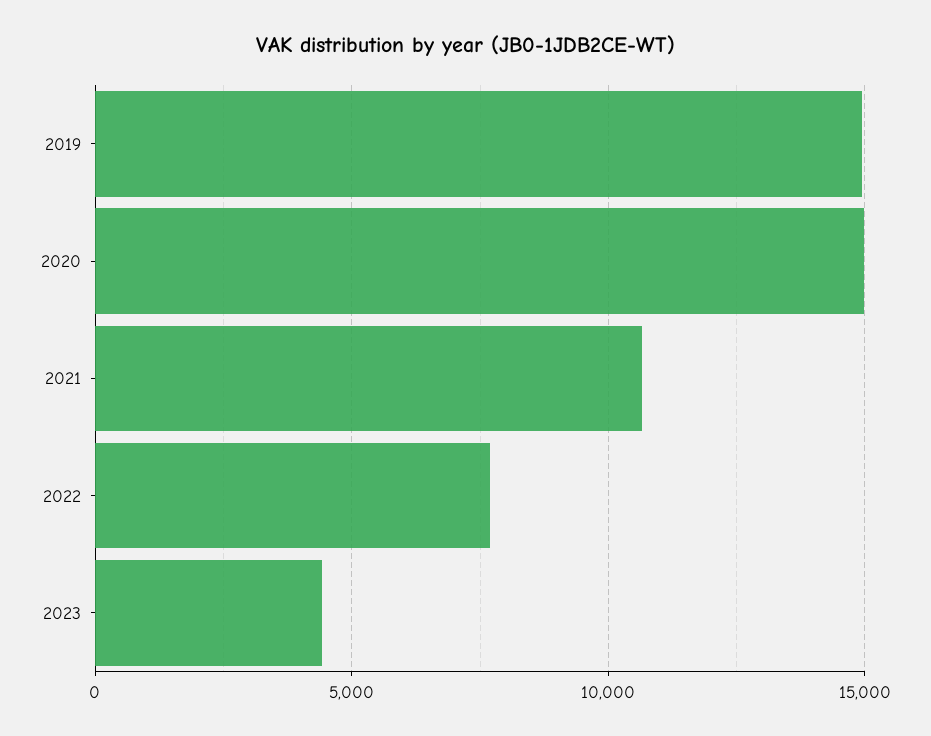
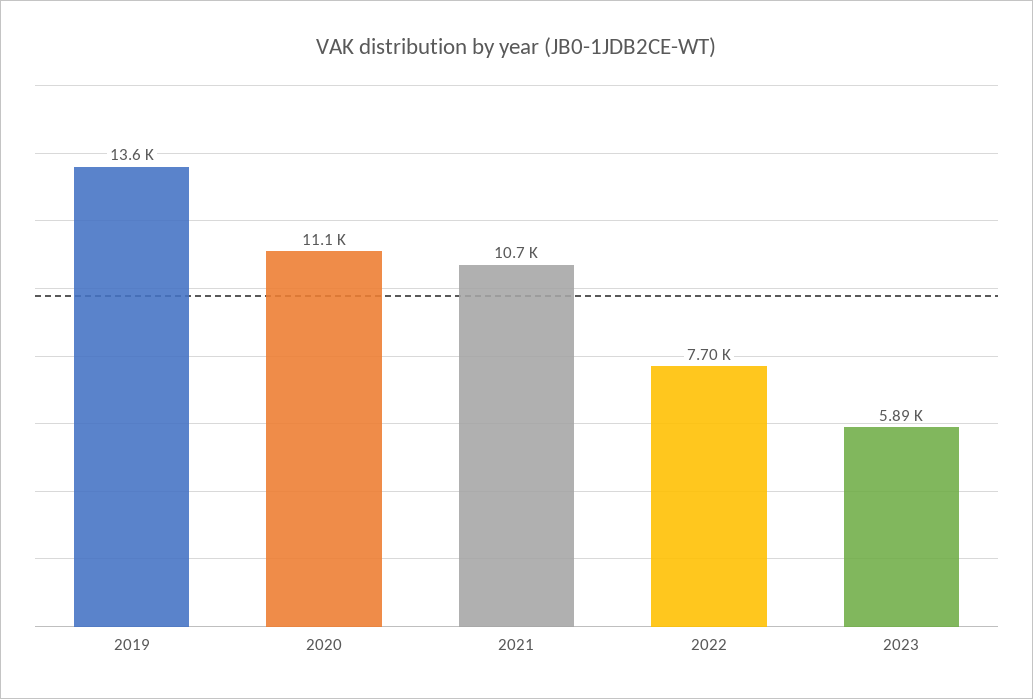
  {
-   "2019": 15000,
+   "2019": 13600,
-   "2020": 15000,
+   "2020": 11100,
    "2021": 10700,
    "2022": 7700,
-   "2023": 4500
+   "2023": 5890
  }

